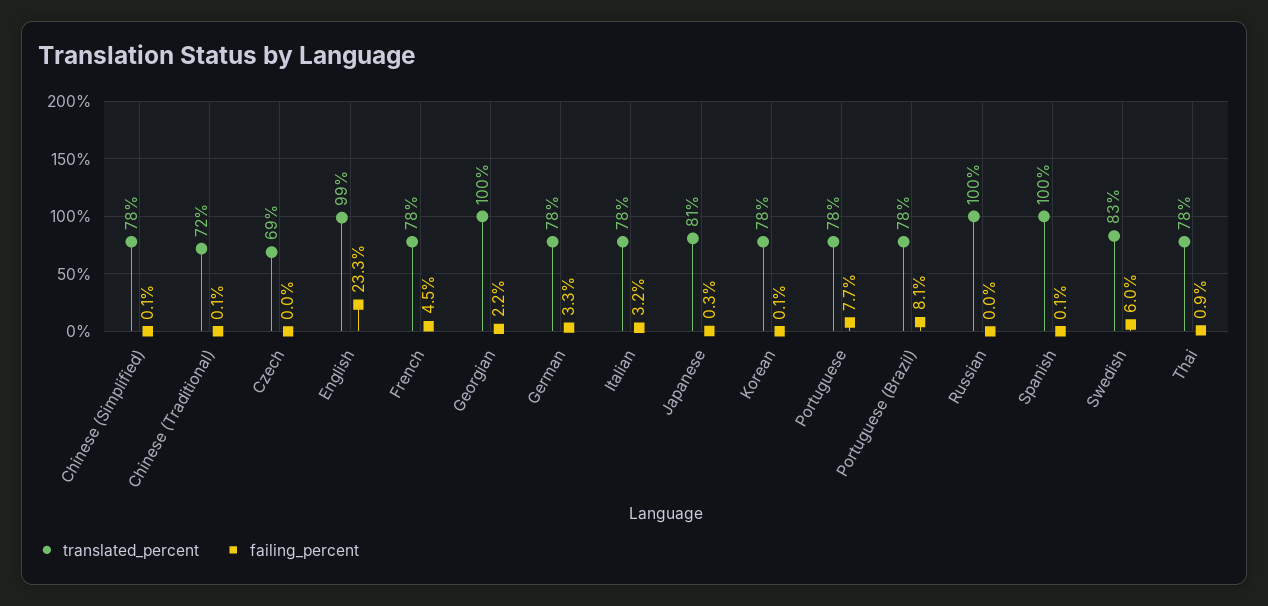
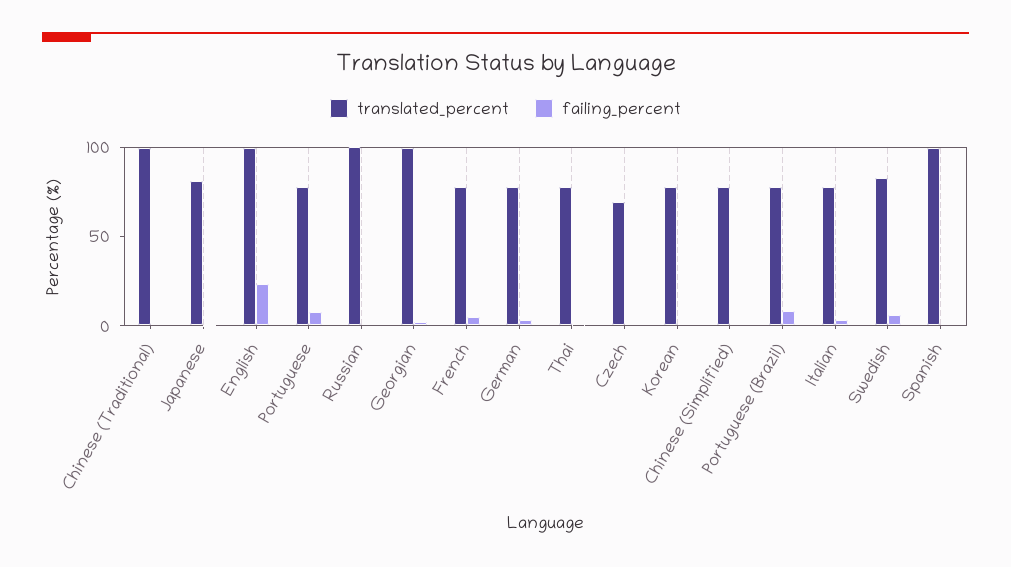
  {
    "translated_percent": {
      "Chinese (Simplified)": 78,
-     "Chinese (Traditional)": 72,
+     "Chinese (Traditional)": 100,
      "Czech": 69,
      "English": 99,
      "French": 78,
      "Georgian": 100,
      "German": 78,
      "Italian": 78,
      "Japanese": 81,
      "Korean": 78,
      "Portuguese": 78,
      "Portuguese (Brazil)": 78,
      "Russian": 100,
      "Spanish": 100,
      "Swedish": 83,
      "Thai": 78
    },
    "failing_percent": {
      "Chinese (Simplified)": 0.1,
      "Chinese (Traditional)": 0.1,
      "Czech": 0,
      "English": 23.3,
      "French": 4.5,
      "Georgian": 2.2,
      "German": 3.3,
      "Italian": 3.2,
      "Japanese": 0.3,
      "Korean": 0.1,
      "Portuguese": 7.7,
      "Portuguese (Brazil)": 8.1,
      "Russian": 0,
      "Spanish": 0.1,
      "Swedish": 6,
      "Thai": 0.9
    }
  }

